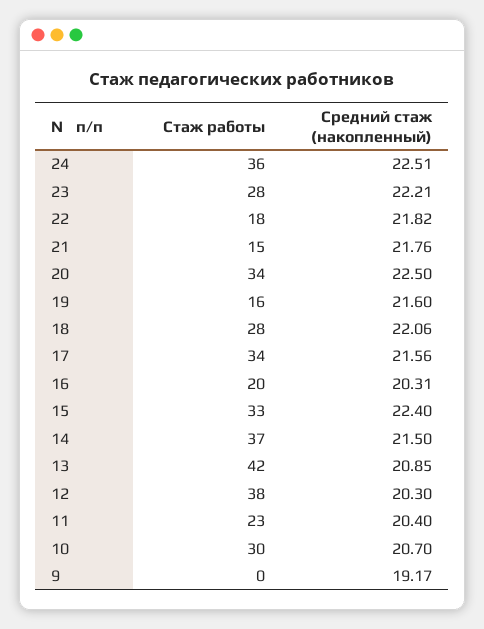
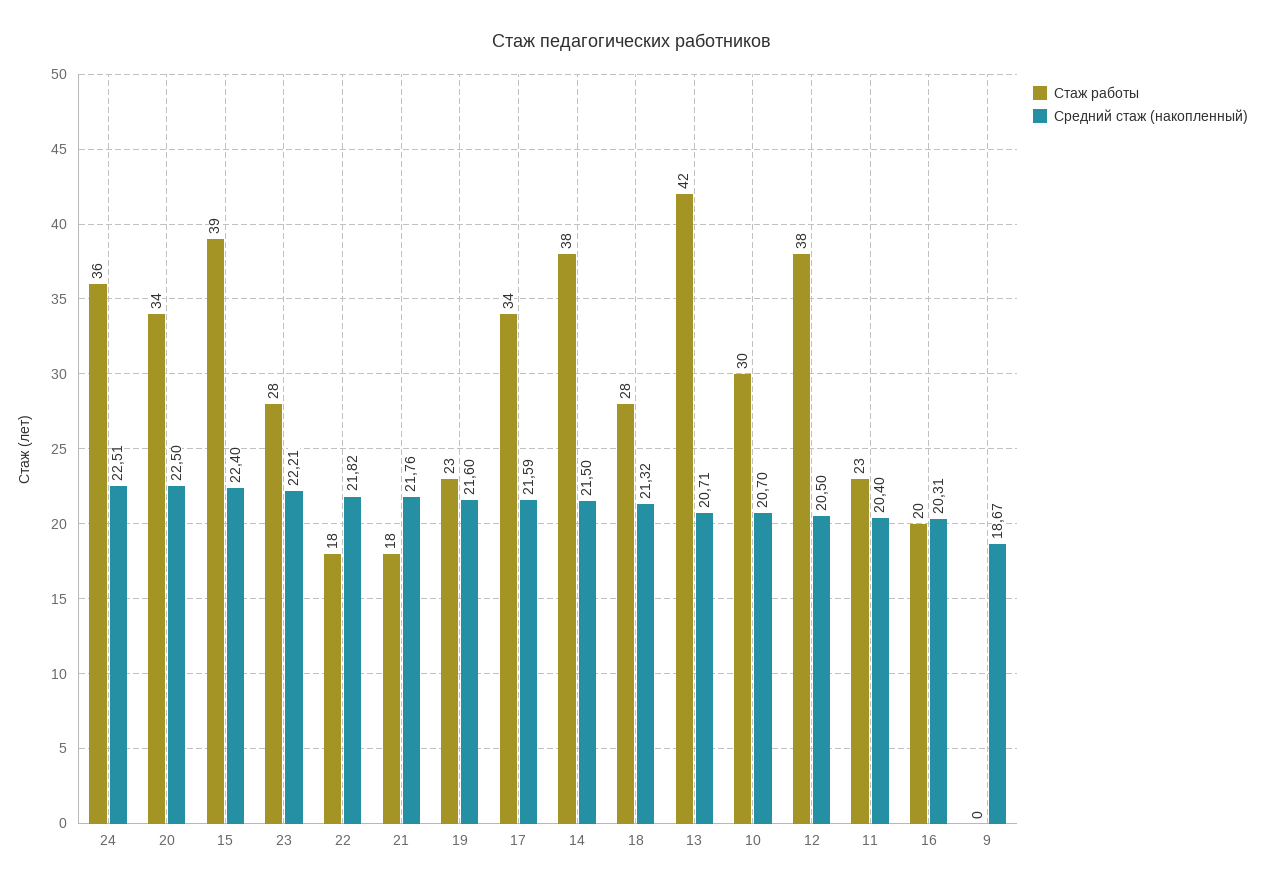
  {
    "Стаж работы": {
      "24": 36,
      "23": 28,
      "22": 18,
-     "21": 15,
+     "21": 18,
      "20": 34,
-     "19": 16,
+     "19": 23,
      "18": 28,
      "17": 34,
      "16": 20,
-     "15": 33,
+     "15": 39,
-     "14": 37,
+     "14": 38,
      "13": 42,
      "12": 38,
      "11": 23,
      "10": 30,
      "9": 0
    },
    "Средний стаж (накопленный)": {
      "24": 22.51,
      "23": 22.21,
      "22": 21.82,
      "21": 21.76,
      "20": 22.5,
      "19": 21.6,
-     "18": 22.06,
+     "18": 21.32,
-     "17": 21.56,
+     "17": 21.59,
      "16": 20.31,
      "15": 22.4,
      "14": 21.5,
-     "13": 20.85,
+     "13": 20.71,
-     "12": 20.3,
+     "12": 20.5,
      "11": 20.4,
      "10": 20.7,
-     "9": 19.17
+     "9": 18.67
    }
  }

